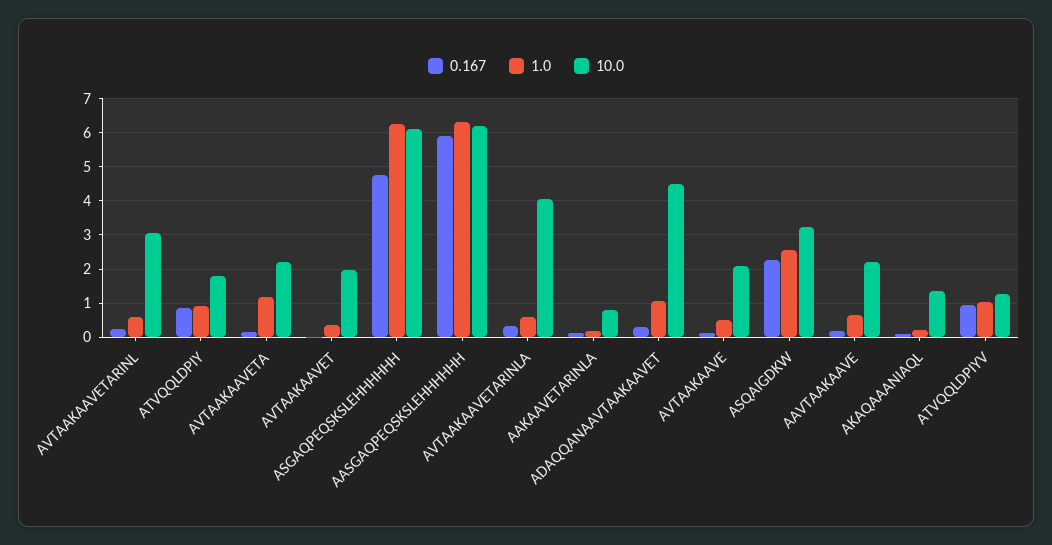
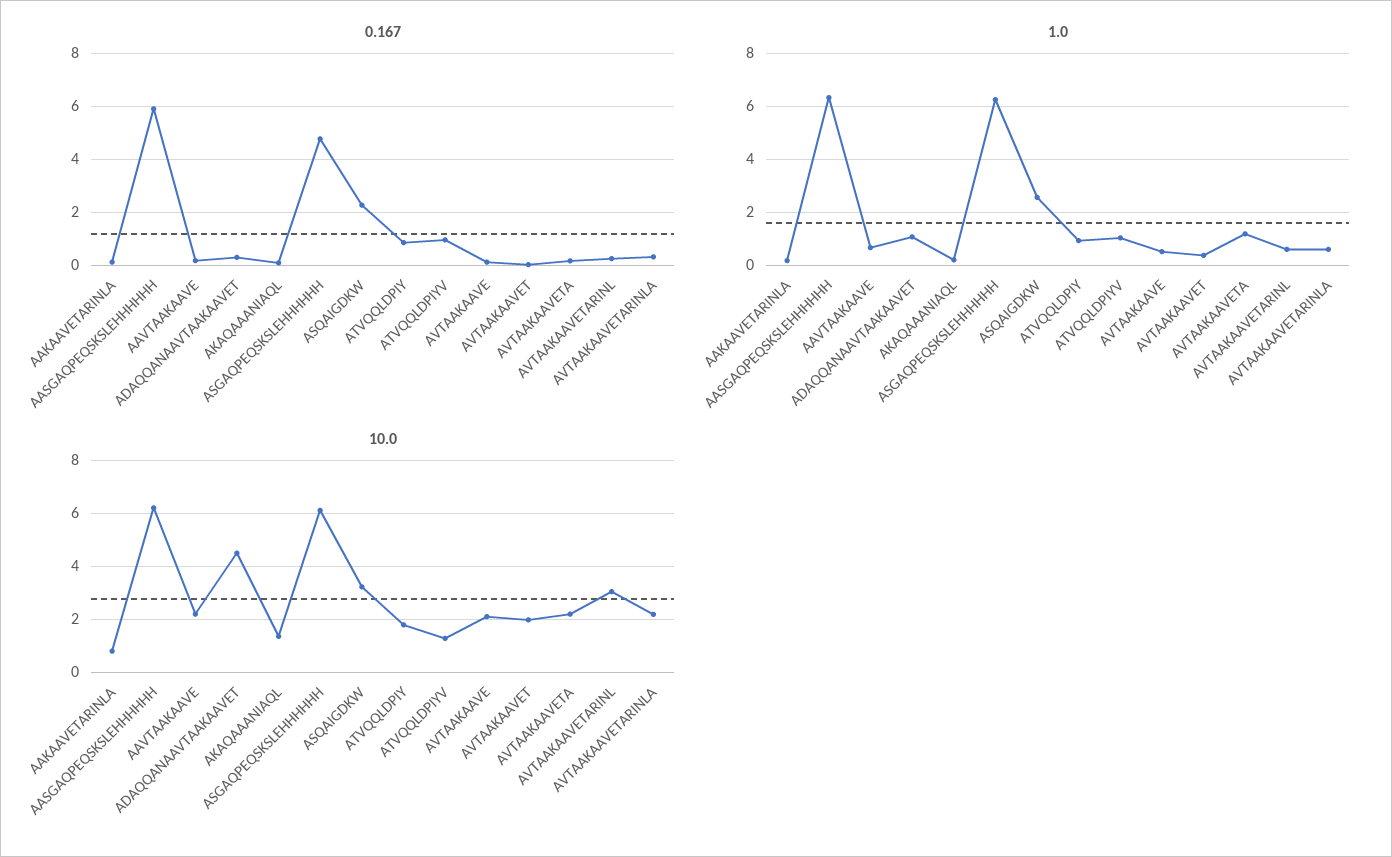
  {
    "0.167": {
      "AVTAAKAAVETARINL": 0.2,
      "ATVQQLDPIY": 0.8,
      "AVTAAKAAVETA": 0.2,
      "AVTAAKAAVET": 0,
      "ASGAQPEQSKSLEHHHHHH": 4.8,
      "AASGAQPEQSKSLEHHHHHH": 5.8,
      "AVTAAKAAVETARINLA": 0.4,
      "AAKAAVETARINLA": 0.2,
      "ADAQQANAAVTAAKAAVET": 0.2,
      "AVTAAKAAVE": 0.2,
      "ASQAIGDKW": 2.2,
      "AAVTAAKAAVE": 0.2,
      "AKAQAAANIAQL": 0,
      "ATVQQLDPIYV": 1
    },
    "1.0": {
      "AVTAAKAAVETARINL": 0.6,
      "ATVQQLDPIY": 1,
      "AVTAAKAAVETA": 1.2,
      "AVTAAKAAVET": 0.4,
      "ASGAQPEQSKSLEHHHHHH": 6.2,
      "AASGAQPEQSKSLEHHHHHH": 6.4,
      "AVTAAKAAVETARINLA": 0.6,
      "AAKAAVETARINLA": 0.2,
      "ADAQQANAAVTAAKAAVET": 1,
      "AVTAAKAAVE": 0.6,
      "ASQAIGDKW": 2.6,
      "AAVTAAKAAVE": 0.6,
      "AKAQAAANIAQL": 0.2,
      "ATVQQLDPIYV": 1
    },
    "10.0": {
      "AVTAAKAAVETARINL": 3,
      "ATVQQLDPIY": 1.8,
      "AVTAAKAAVETA": 2.2,
      "AVTAAKAAVET": 2,
      "ASGAQPEQSKSLEHHHHHH": 6.2,
      "AASGAQPEQSKSLEHHHHHH": 6.2,
-     "AVTAAKAAVETARINLA": 4,
+     "AVTAAKAAVETARINLA": 2.25,
      "AAKAAVETARINLA": 0.8,
      "ADAQQANAAVTAAKAAVET": 4.6,
      "AVTAAKAAVE": 2.2,
      "ASQAIGDKW": 3.2,
      "AAVTAAKAAVE": 2.2,
      "AKAQAAANIAQL": 1.4,
      "ATVQQLDPIYV": 1.2
    }
  }

